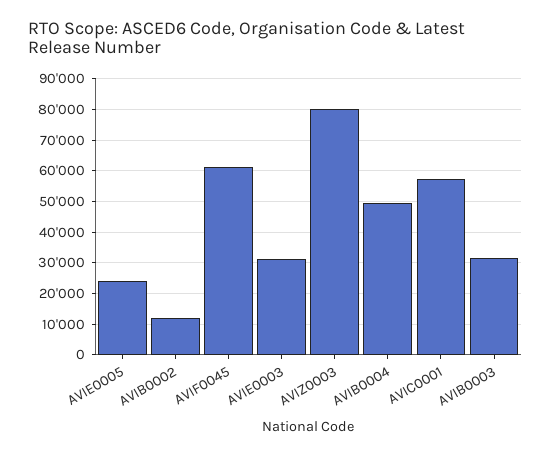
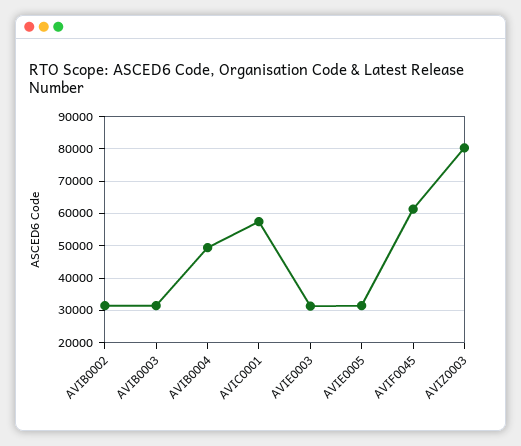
  {
-   "AVIE0005": 24000,
+   "AVIE0005": 32000,
-   "AVIB0002": 12000,
+   "AVIB0002": 32000,
    "AVIF0045": 62000,
    "AVIE0003": 32000,
    "AVIZ0003": 80000,
    "AVIB0004": 50000,
    "AVIC0001": 58000,
    "AVIB0003": 32000
  }

